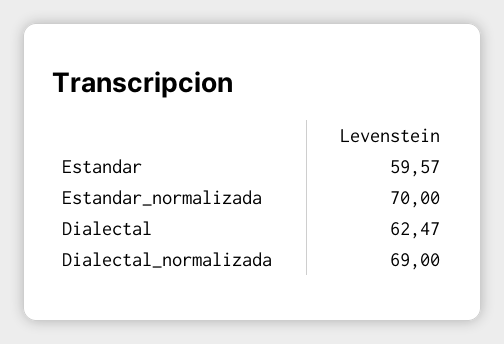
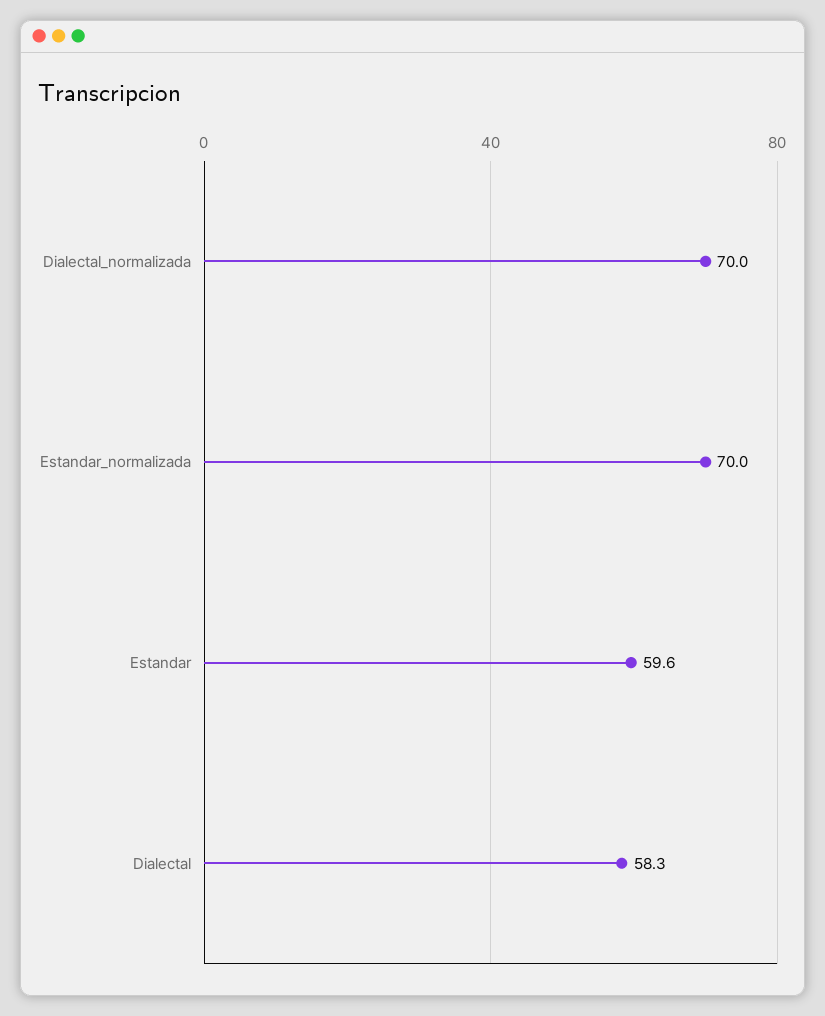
  {
    "Estandar": 59.57,
    "Estandar_normalizada": 70,
-   "Dialectal": 62.47,
+   "Dialectal": 58.3,
-   "Dialectal_normalizada": 69
+   "Dialectal_normalizada": 70
  }

